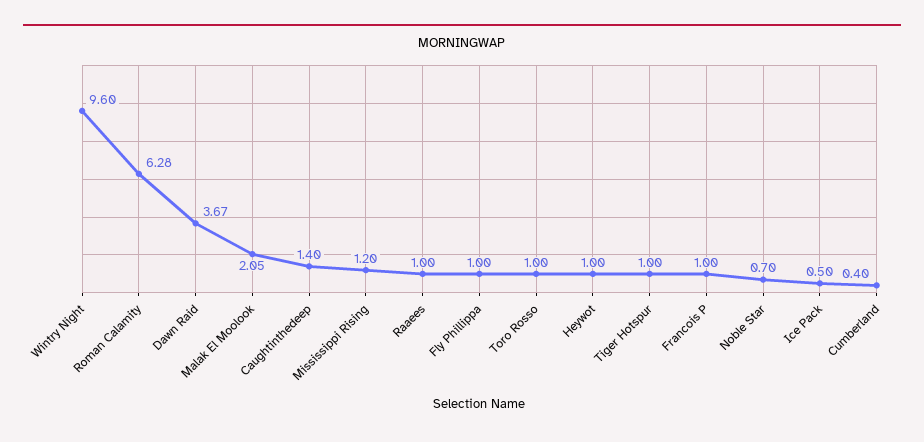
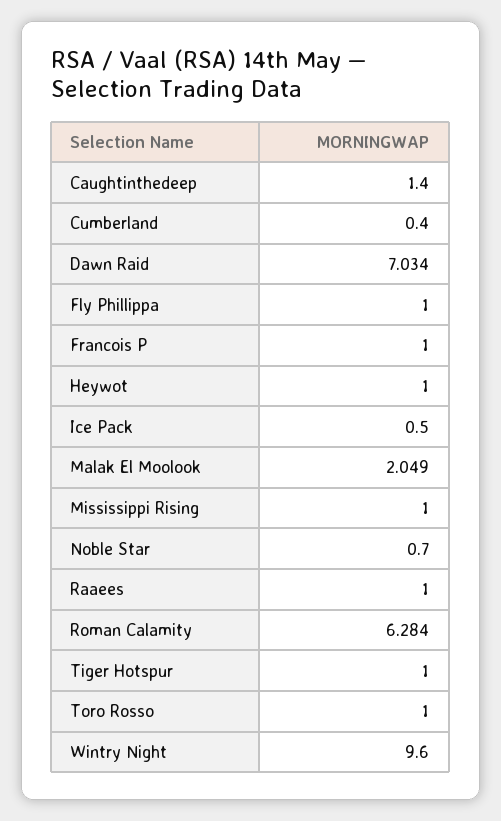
  {
    "Wintry Night": 9.6,
    "Roman Calamity": 6.284,
-   "Dawn Raid": 3.67,
+   "Dawn Raid": 7.034,
    "Malak El Moolook": 2.049,
    "Caughtinthedeep": 1.4,
-   "Mississippi Rising": 1.2,
+   "Mississippi Rising": 1,
    "Raaees": 1,
    "Fly Phillippa": 1,
    "Toro Rosso": 1,
    "Heywot": 1,
    "Tiger Hotspur": 1,
    "Francois P": 1,
    "Noble Star": 0.7,
    "Ice Pack": 0.5,
    "Cumberland": 0.4
  }

